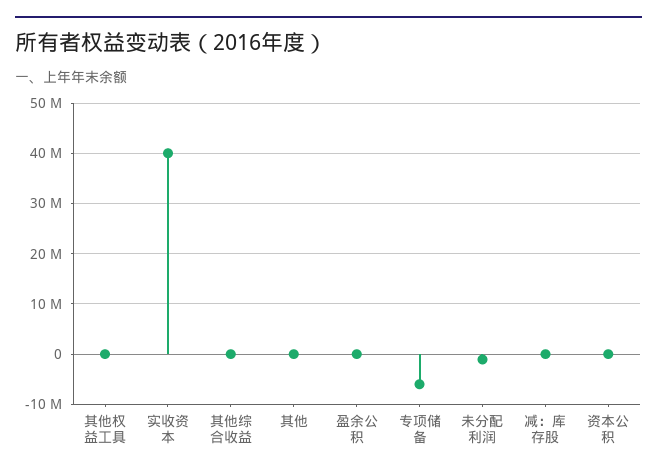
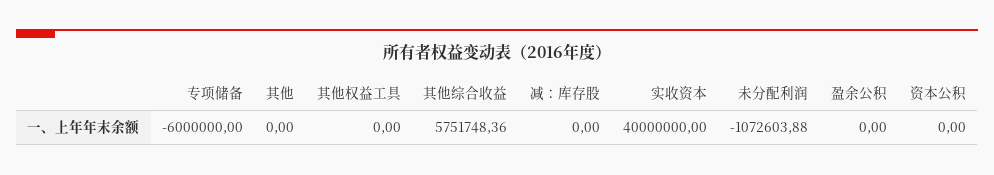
  {
    "其他权益工具": 0,
    "实收资本": 40000000,
-   "其他综合收益": 0,
+   "其他综合收益": 5751748.36,
    "其他": 0,
    "盈余公积": 0,
    "专项储备": -6000000,
    "未分配利润": -1072603.88,
    "减：库存股": 0,
    "资本公积": 0
  }

